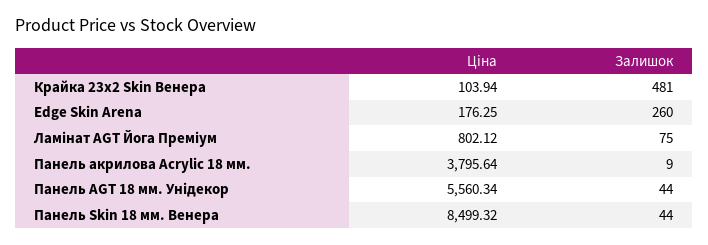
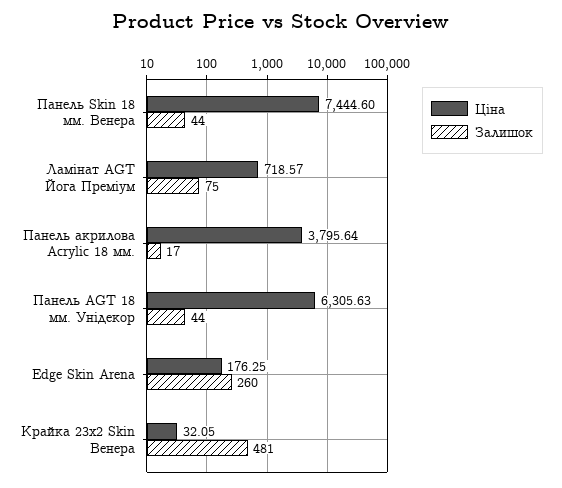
  {
    "Ціна": {
-     "Крайка 23x2 Skin Венера": 103.94,
+     "Крайка 23x2 Skin Венера": 32.05,
      "Edge Skin Arena": 176.25,
-     "Ламінат AGT Йога Преміум": 802.12,
+     "Ламінат AGT Йога Преміум": 718.57,
      "Панель акрилова Acrylic 18 мм.": 3795.64,
-     "Панель AGT 18 мм. Унідекор": 5560.34,
+     "Панель AGT 18 мм. Унідекор": 6305.63,
-     "Панель Skin 18 мм. Венера": 8499.32
+     "Панель Skin 18 мм. Венера": 7444.6
    },
    "Залишок": {
      "Крайка 23x2 Skin Венера": 481,
      "Edge Skin Arena": 260,
      "Ламінат AGT Йога Преміум": 75,
-     "Панель акрилова Acrylic 18 мм.": 9,
+     "Панель акрилова Acrylic 18 мм.": 17,
      "Панель AGT 18 мм. Унідекор": 44,
      "Панель Skin 18 мм. Венера": 44
    }
  }

